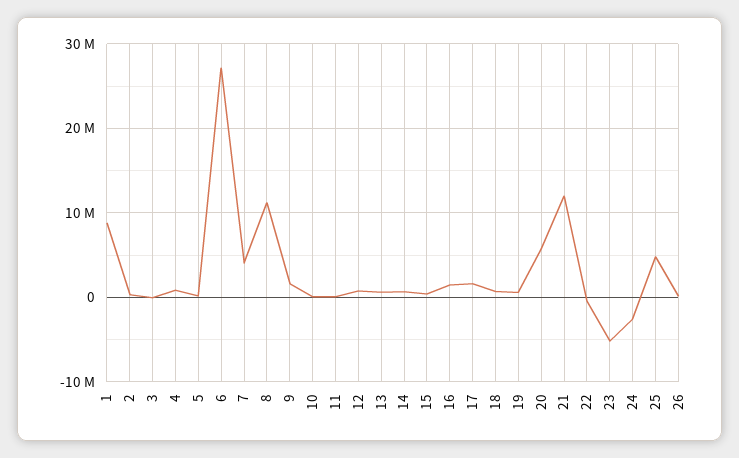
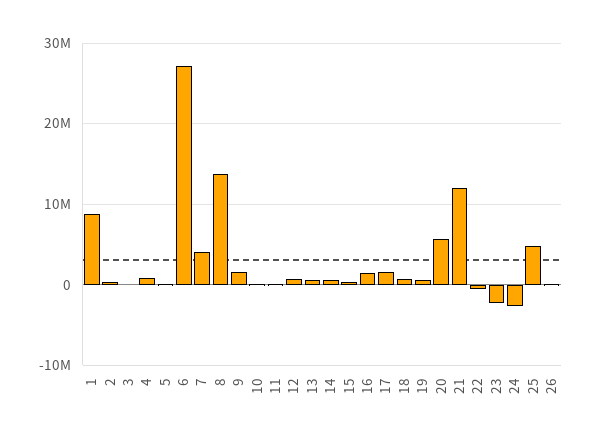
  {
    "1": 9000000,
    "2": 0,
    "3": 0,
    "4": 1000000,
    "5": 0,
    "6": 27000000,
    "7": 4000000,
-   "8": 11000000,
+   "8": 14000000,
    "9": 2000000,
    "10": 0,
    "11": 0,
    "12": 1000000,
    "13": 1000000,
    "14": 1000000,
    "15": 0,
    "16": 1000000,
    "17": 2000000,
    "18": 1000000,
    "19": 1000000,
    "20": 6000000,
    "21": 12000000,
    "22": 0,
-   "23": -5000000,
+   "23": -2000000,
    "24": -3000000,
    "25": 5000000,
    "26": 0
  }

